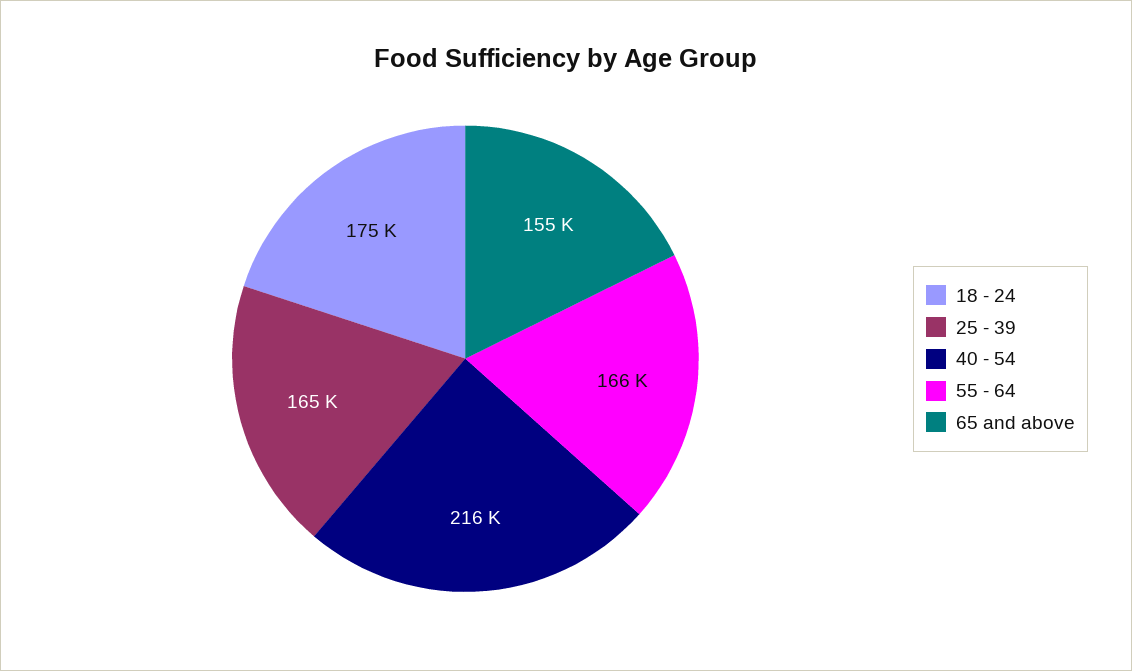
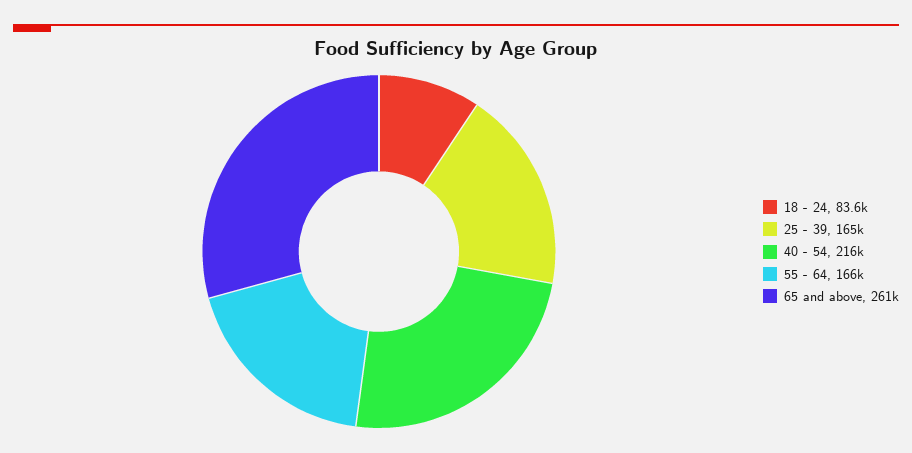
  {
-   "18 - 24": 175000,
+   "18 - 24": 83600,
    "25 - 39": 165000,
    "40 - 54": 216000,
    "55 - 64": 166000,
-   "65 and above": 155000
+   "65 and above": 261000
  }

